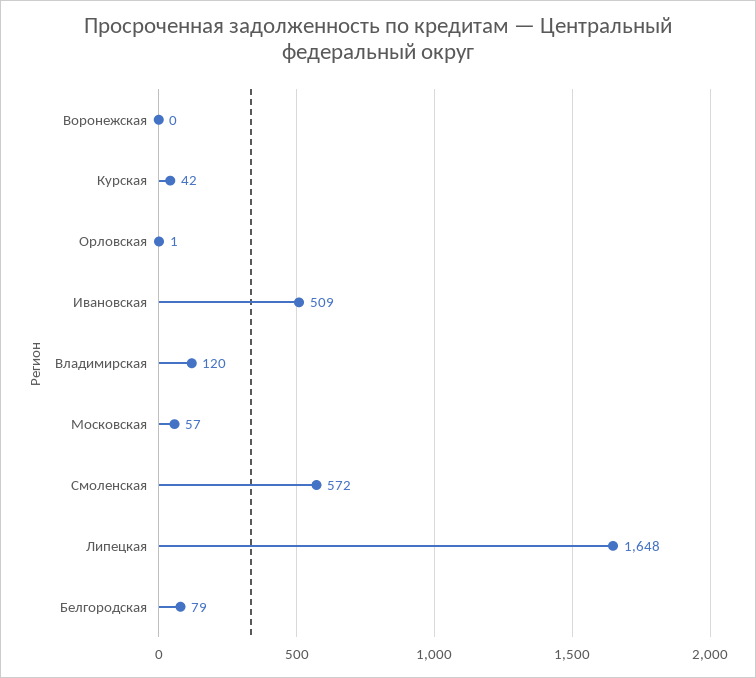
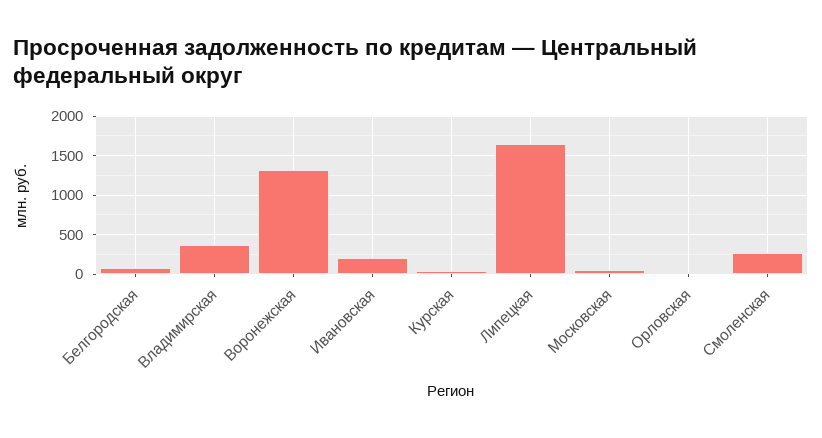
  {
-   "Воронежская": 0,
+   "Воронежская": 1300,
    "Курская": 42,
    "Орловская": 1,
-   "Ивановская": 509,
+   "Ивановская": 200,
-   "Владимирская": 120,
+   "Владимирская": 400,
    "Московская": 57,
-   "Смоленская": 572,
+   "Смоленская": 300,
    "Липецкая": 1648,
    "Белгородская": 79
  }

